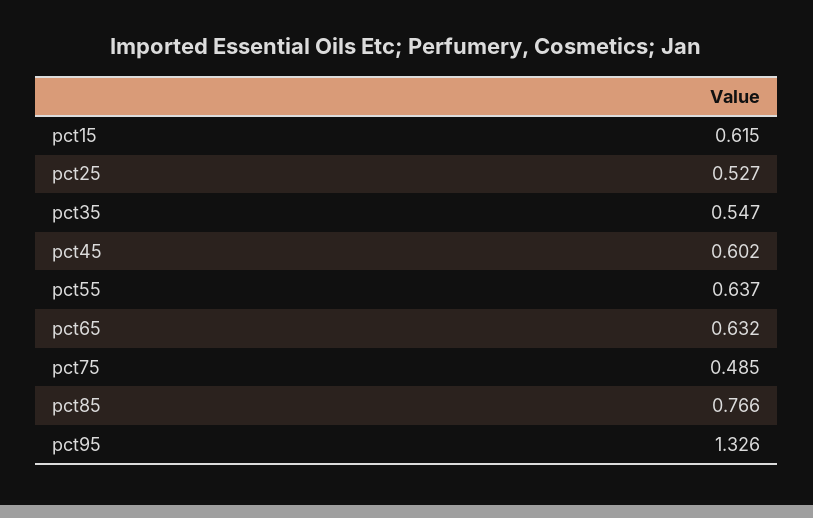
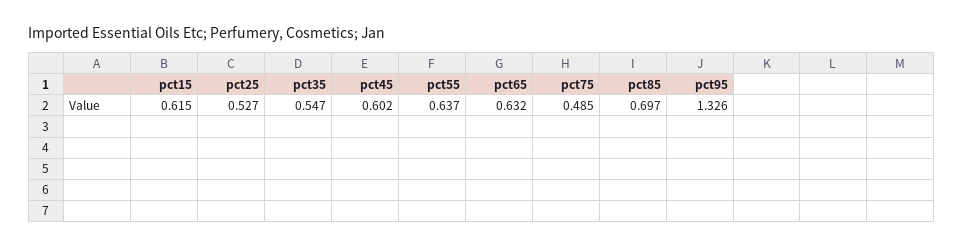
  {
    "pct15": 0.615,
    "pct25": 0.527,
    "pct35": 0.547,
    "pct45": 0.602,
    "pct55": 0.637,
    "pct65": 0.632,
    "pct75": 0.485,
-   "pct85": 0.766,
+   "pct85": 0.697,
    "pct95": 1.326
  }

